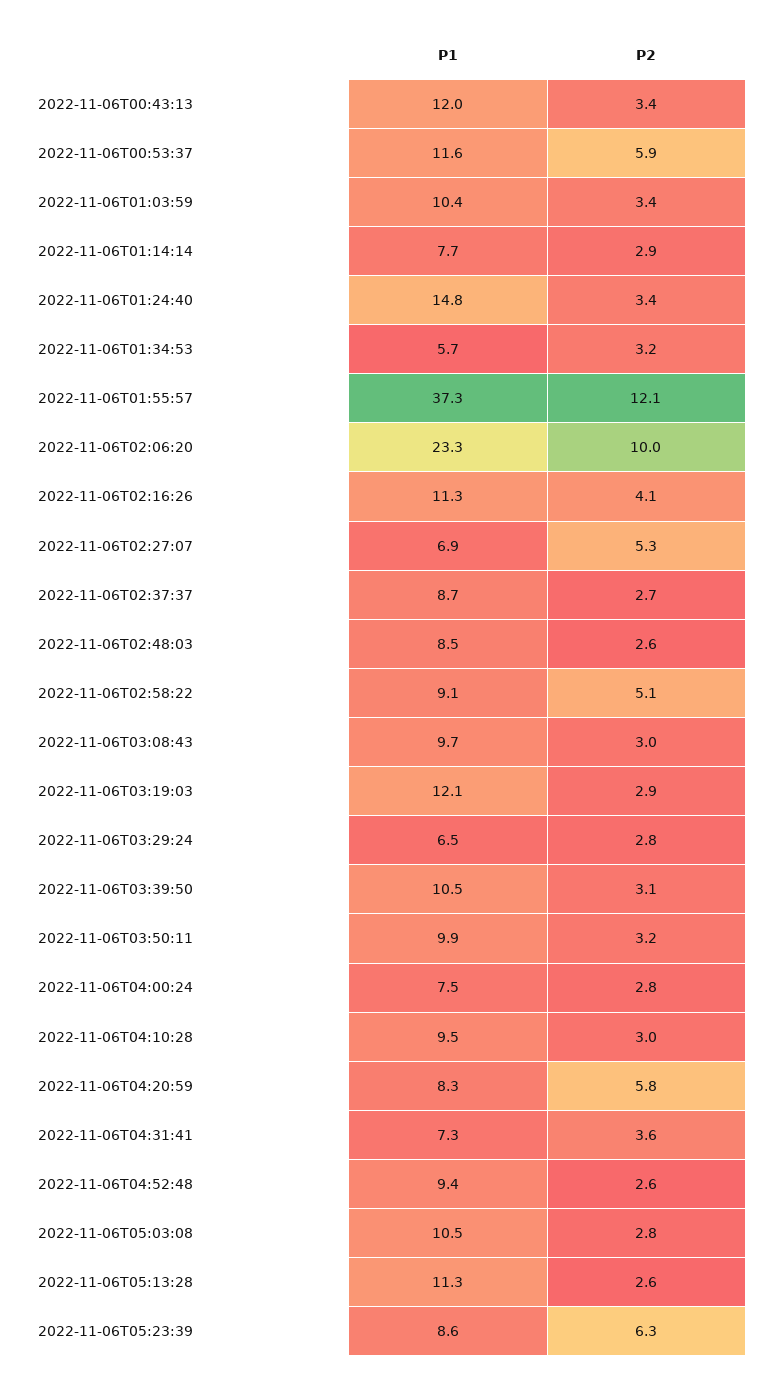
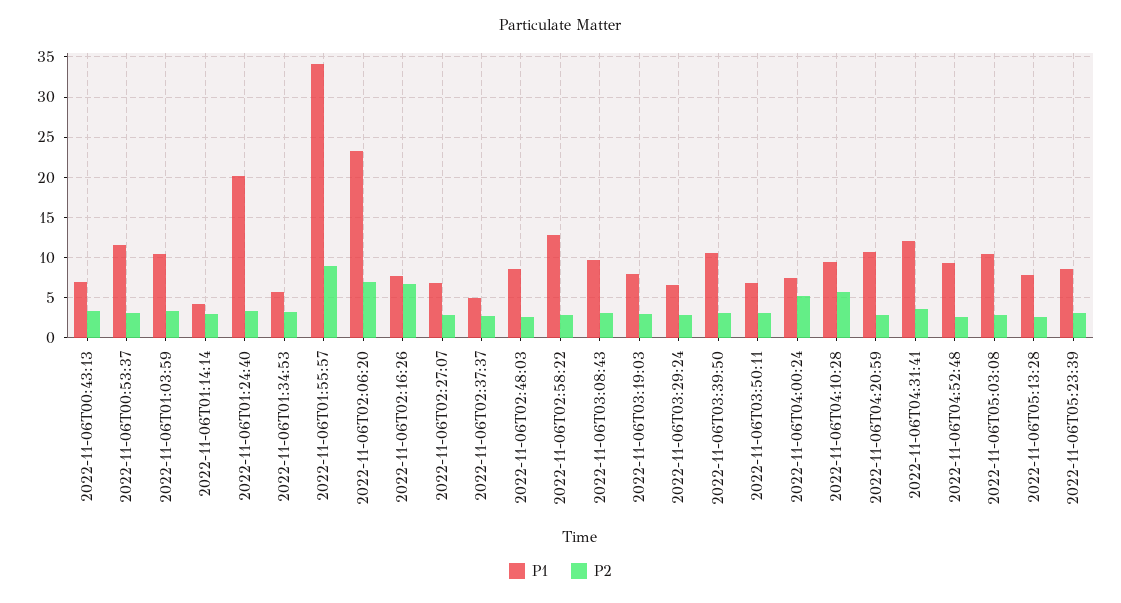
  {
    "P1": {
-     "2022-11-06T00:43:13": 12,
+     "2022-11-06T00:43:13": 7,
      "2022-11-06T00:53:37": 11.6,
      "2022-11-06T01:03:59": 10.4,
-     "2022-11-06T01:14:14": 7.7,
+     "2022-11-06T01:14:14": 4,
-     "2022-11-06T01:24:40": 14.8,
+     "2022-11-06T01:24:40": 20,
      "2022-11-06T01:34:53": 5.7,
-     "2022-11-06T01:55:57": 37.3,
+     "2022-11-06T01:55:57": 34,
      "2022-11-06T02:06:20": 23.3,
-     "2022-11-06T02:16:26": 11.3,
+     "2022-11-06T02:16:26": 8,
      "2022-11-06T02:27:07": 6.9,
-     "2022-11-06T02:37:37": 8.7,
+     "2022-11-06T02:37:37": 5,
      "2022-11-06T02:48:03": 8.5,
-     "2022-11-06T02:58:22": 9.1,
+     "2022-11-06T02:58:22": 13,
      "2022-11-06T03:08:43": 9.7,
-     "2022-11-06T03:19:03": 12.1,
+     "2022-11-06T03:19:03": 8,
      "2022-11-06T03:29:24": 6.5,
      "2022-11-06T03:39:50": 10.5,
-     "2022-11-06T03:50:11": 9.9,
+     "2022-11-06T03:50:11": 7,
      "2022-11-06T04:00:24": 7.5,
      "2022-11-06T04:10:28": 9.5,
-     "2022-11-06T04:20:59": 8.3,
+     "2022-11-06T04:20:59": 11,
-     "2022-11-06T04:31:41": 7.3,
+     "2022-11-06T04:31:41": 12,
      "2022-11-06T04:52:48": 9.4,
      "2022-11-06T05:03:08": 10.5,
-     "2022-11-06T05:13:28": 11.3,
+     "2022-11-06T05:13:28": 8,
      "2022-11-06T05:23:39": 8.6
    },
    "P2": {
      "2022-11-06T00:43:13": 3.4,
-     "2022-11-06T00:53:37": 5.9,
+     "2022-11-06T00:53:37": 3,
      "2022-11-06T01:03:59": 3.4,
      "2022-11-06T01:14:14": 2.9,
      "2022-11-06T01:24:40": 3.4,
      "2022-11-06T01:34:53": 3.2,
-     "2022-11-06T01:55:57": 12.1,
+     "2022-11-06T01:55:57": 9,
-     "2022-11-06T02:06:20": 10,
+     "2022-11-06T02:06:20": 7,
-     "2022-11-06T02:16:26": 4.1,
+     "2022-11-06T02:16:26": 7,
-     "2022-11-06T02:27:07": 5.3,
+     "2022-11-06T02:27:07": 3,
      "2022-11-06T02:37:37": 2.7,
      "2022-11-06T02:48:03": 2.6,
-     "2022-11-06T02:58:22": 5.1,
+     "2022-11-06T02:58:22": 3,
      "2022-11-06T03:08:43": 3,
      "2022-11-06T03:19:03": 2.9,
      "2022-11-06T03:29:24": 2.8,
      "2022-11-06T03:39:50": 3.1,
      "2022-11-06T03:50:11": 3.2,
-     "2022-11-06T04:00:24": 2.8,
+     "2022-11-06T04:00:24": 5,
-     "2022-11-06T04:10:28": 3,
+     "2022-11-06T04:10:28": 6,
-     "2022-11-06T04:20:59": 5.8,
+     "2022-11-06T04:20:59": 3,
      "2022-11-06T04:31:41": 3.6,
      "2022-11-06T04:52:48": 2.6,
      "2022-11-06T05:03:08": 2.8,
      "2022-11-06T05:13:28": 2.6,
-     "2022-11-06T05:23:39": 6.3
+     "2022-11-06T05:23:39": 3
    }
  }

